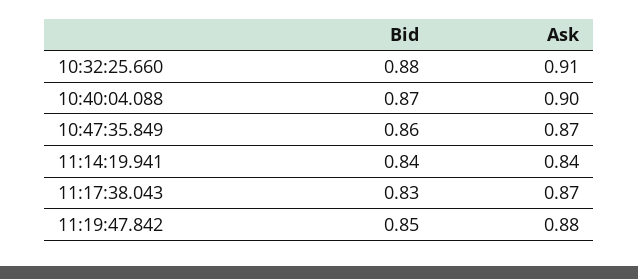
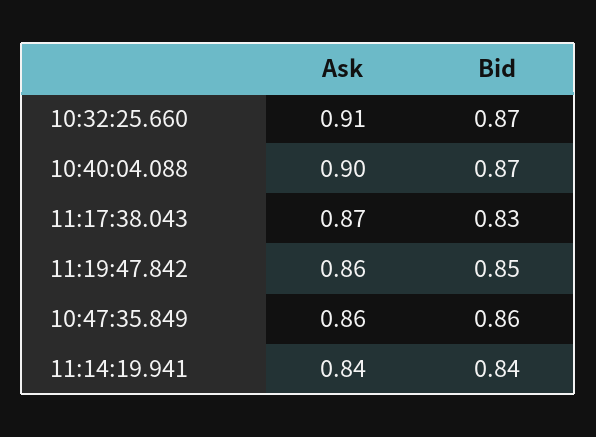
  {
    "Bid": {
-     "10:32:25.660": 0.88,
+     "10:32:25.660": 0.87,
      "10:40:04.088": 0.87,
      "10:47:35.849": 0.86,
      "11:14:19.941": 0.84,
      "11:17:38.043": 0.83,
      "11:19:47.842": 0.85
    },
    "Ask": {
      "10:32:25.660": 0.91,
      "10:40:04.088": 0.9,
-     "10:47:35.849": 0.87,
+     "10:47:35.849": 0.86,
      "11:14:19.941": 0.84,
      "11:17:38.043": 0.87,
-     "11:19:47.842": 0.88
+     "11:19:47.842": 0.86
    }
  }

